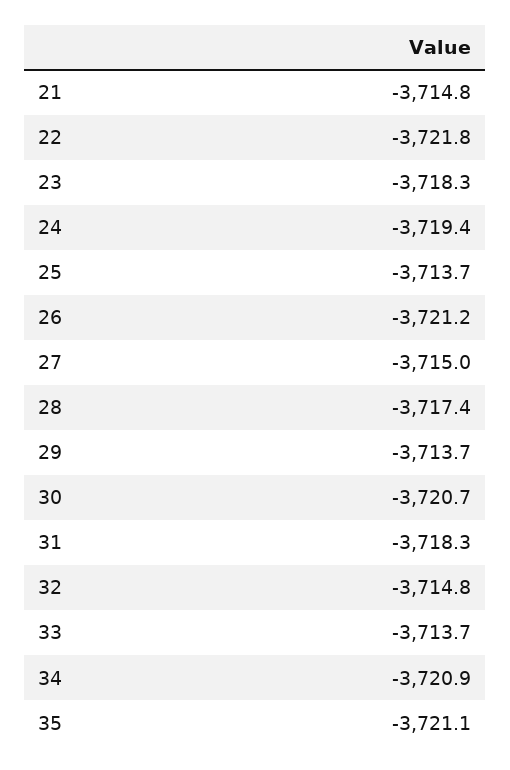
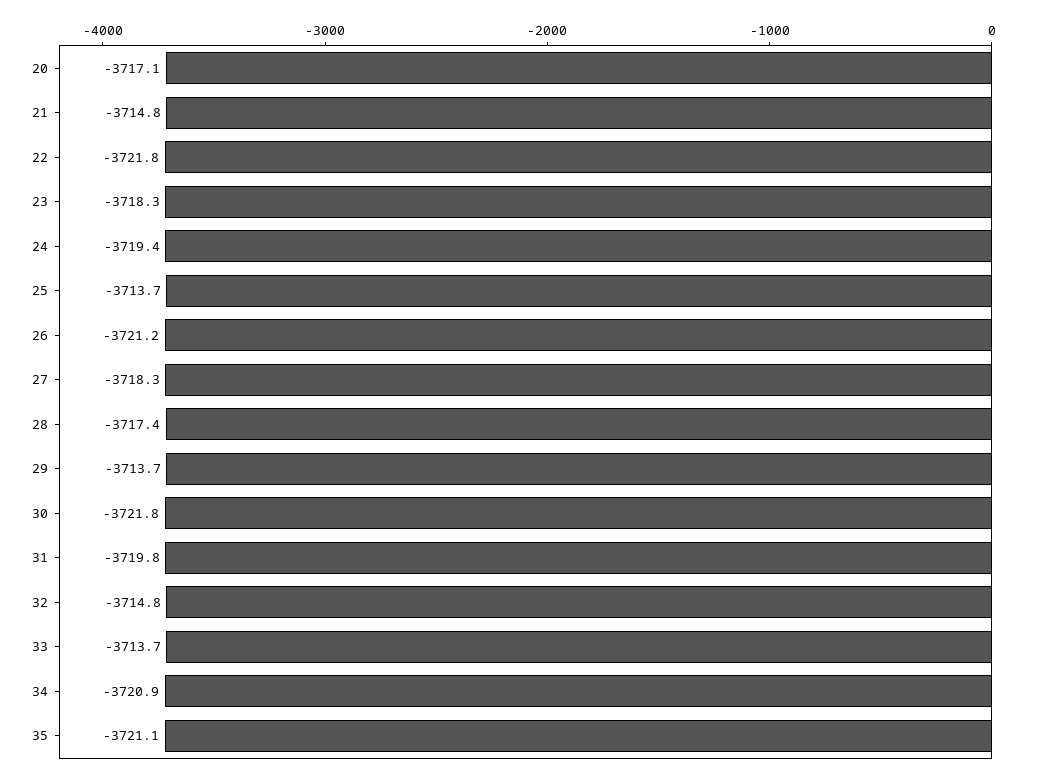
  {
    "21": -3714.8,
    "22": -3721.8,
    "23": -3718.3,
    "24": -3719.4,
    "25": -3713.7,
    "26": -3721.2,
-   "27": -3715,
+   "27": -3718.3,
    "28": -3717.4,
    "29": -3713.7,
-   "30": -3720.7,
+   "30": -3721.8,
-   "31": -3718.3,
+   "31": -3719.8,
    "32": -3714.8,
    "33": -3713.7,
    "34": -3720.9,
-   "35": -3721.1
+   "35": -3721.1,
+   "20": -3717.1
  }

